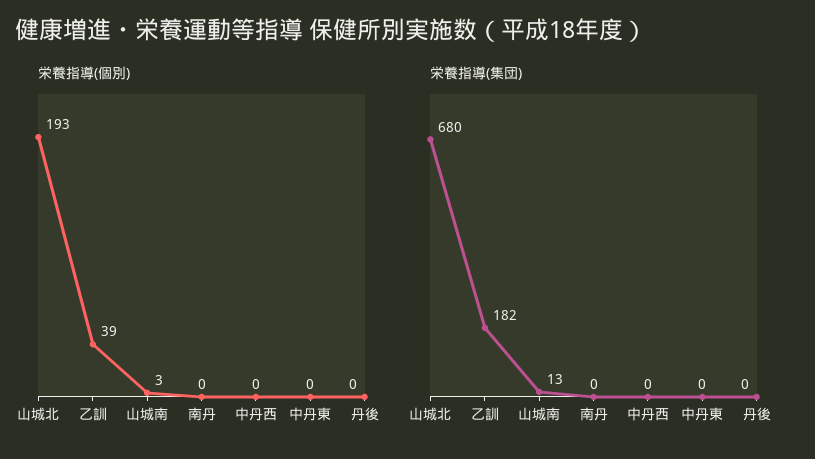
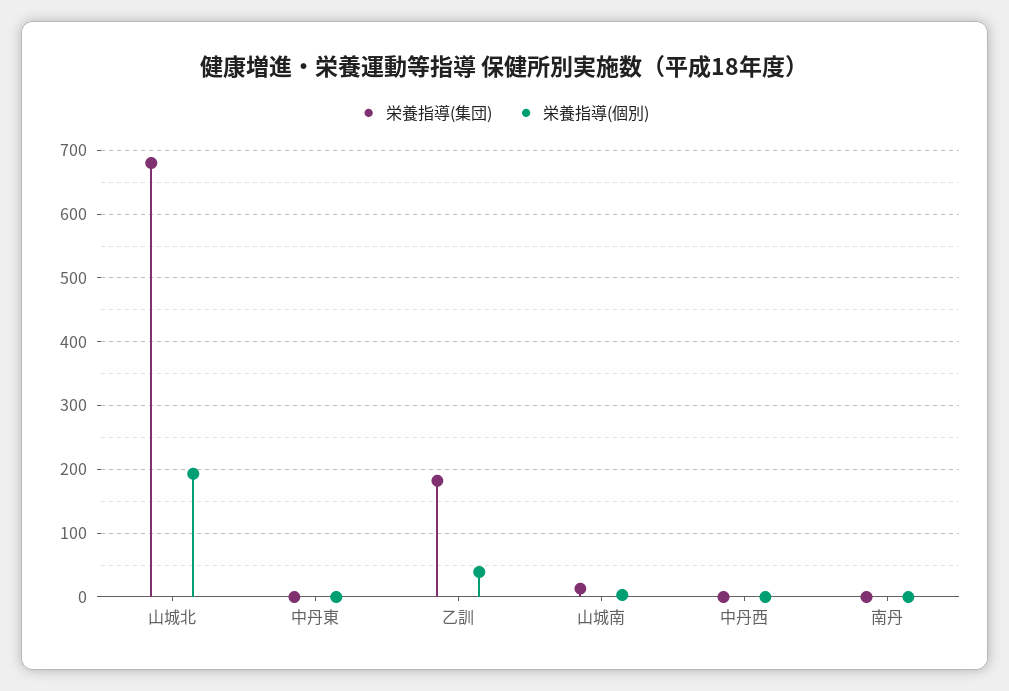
  {
    "栄養指導(個別)": {
      "山城北": 193,
      "乙訓": 39,
      "山城南": 3,
      "南丹": 0,
      "中丹西": 0,
-     "中丹東": 0,
+     "中丹東": 0
-     "丹後": 0
    },
    "栄養指導(集団)": {
      "山城北": 680,
      "乙訓": 182,
      "山城南": 13,
      "南丹": 0,
      "中丹西": 0,
-     "中丹東": 0,
+     "中丹東": 0
-     "丹後": 0
    }
  }

